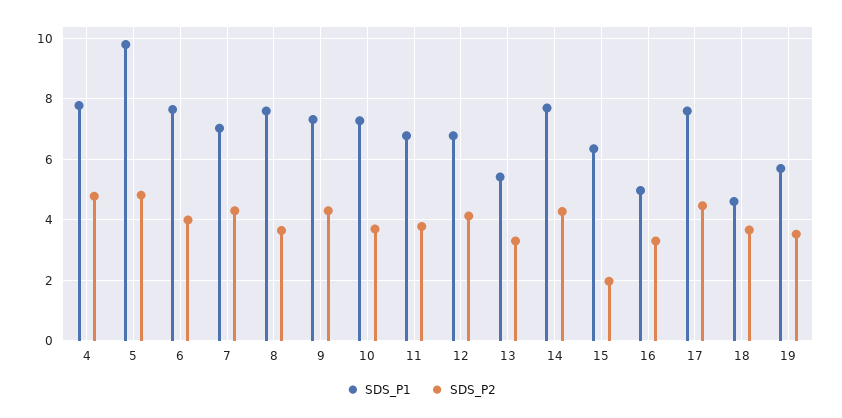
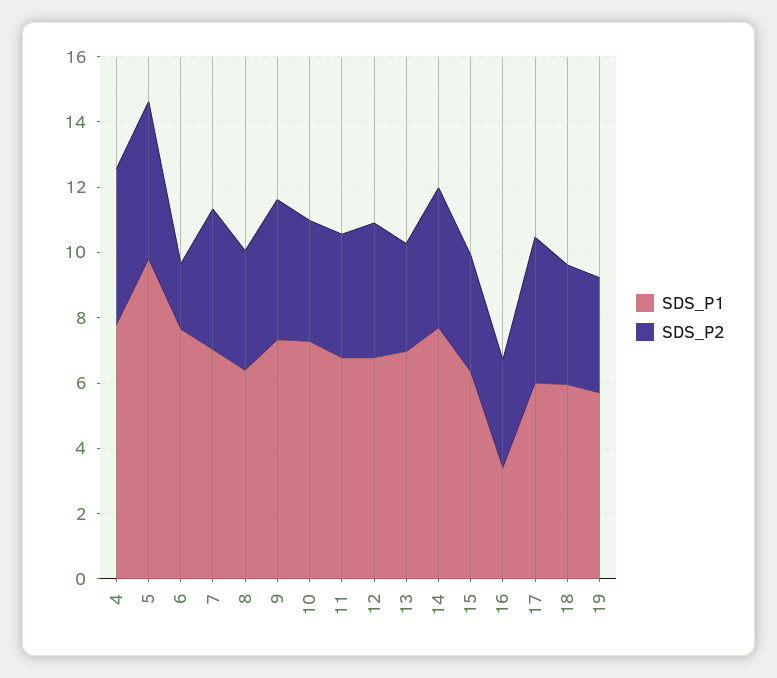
  {
    "SDS_P1": {
      "4": 7.8,
      "5": 9.8,
      "6": 7.6,
      "7": 7,
-     "8": 7.6,
+     "8": 6.5,
      "9": 7.4,
      "10": 7.2,
      "11": 6.8,
      "12": 6.8,
-     "13": 5.4,
+     "13": 7,
      "14": 7.8,
      "15": 6.4,
-     "16": 5,
+     "16": 3.5,
-     "17": 7.6,
+     "17": 6,
-     "18": 4.6,
+     "18": 6,
      "19": 5.8
    },
    "SDS_P2": {
      "4": 4.8,
      "5": 4.8,
-     "6": 4,
+     "6": 2,
      "7": 4.4,
      "8": 3.6,
      "9": 4.4,
      "10": 3.8,
      "11": 3.8,
      "12": 4.2,
      "13": 3.4,
      "14": 4.2,
-     "15": 2,
+     "15": 3.5,
      "16": 3.4,
      "17": 4.4,
      "18": 3.6,
      "19": 3.6
    }
  }

